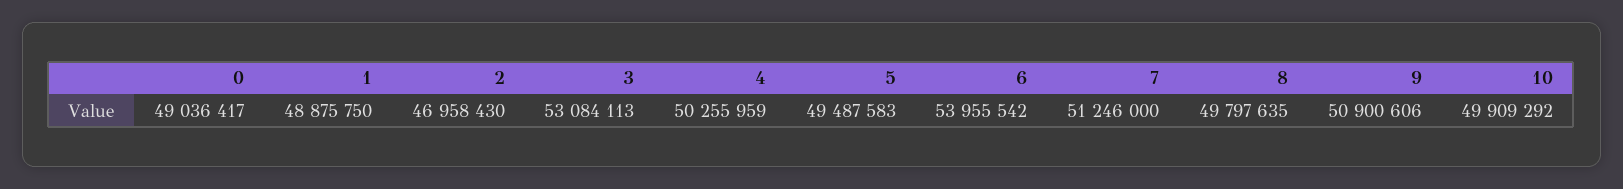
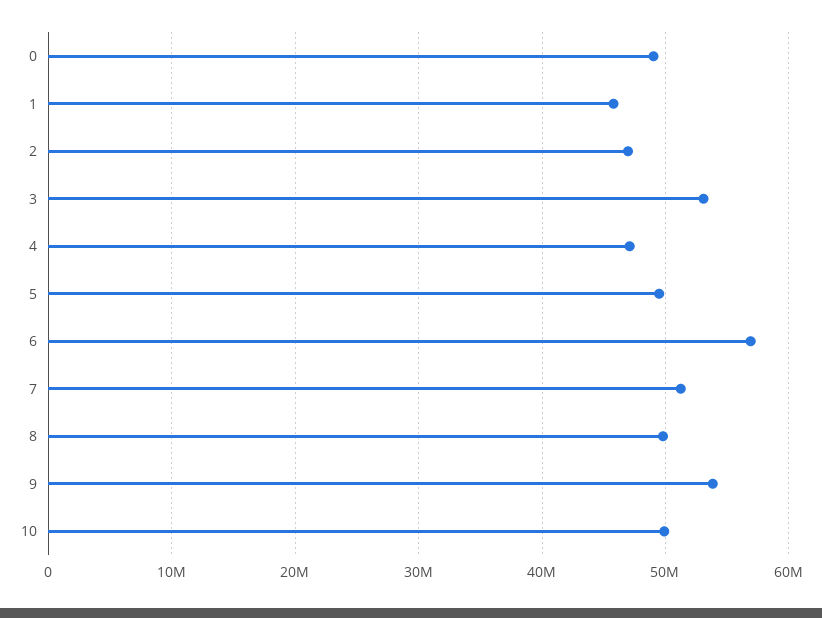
  {
    "0": 49036417,
-   "1": 48875750,
+   "1": 46000000,
    "2": 46958430,
    "3": 53084113,
-   "4": 50255959,
+   "4": 47000000,
    "5": 49487583,
-   "6": 53955542,
+   "6": 57000000,
    "7": 51246000,
    "8": 49797635,
-   "9": 50900606,
+   "9": 54000000,
    "10": 49909292
  }

